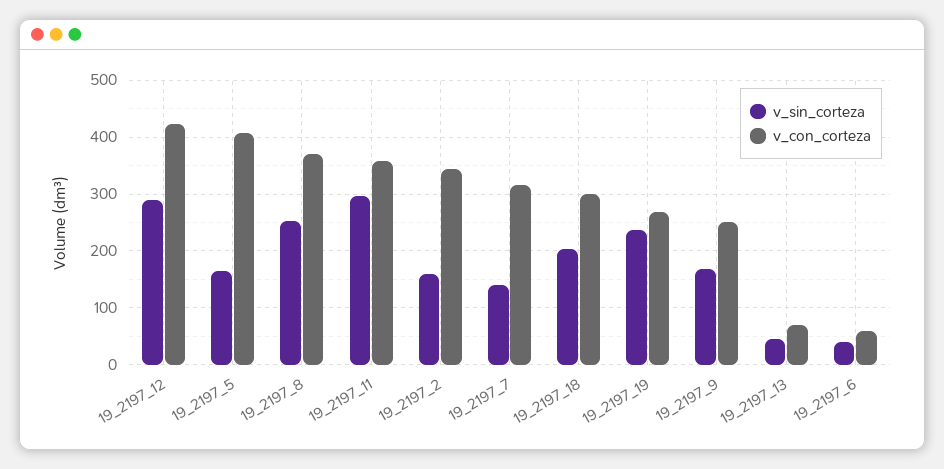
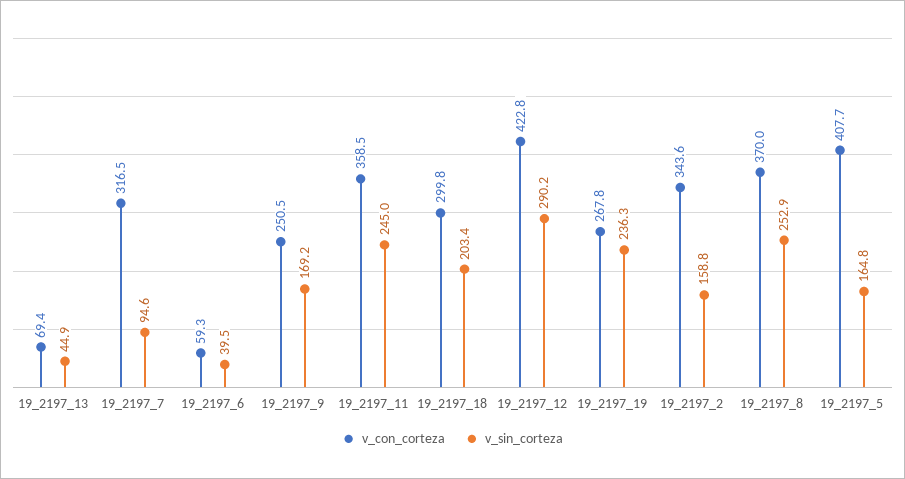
  {
    "v_sin_corteza": {
      "19_2197_12": 290.2,
      "19_2197_5": 164.8,
      "19_2197_8": 252.9,
-     "19_2197_11": 300,
+     "19_2197_11": 245,
      "19_2197_2": 158.8,
-     "19_2197_7": 140,
+     "19_2197_7": 94.6,
      "19_2197_18": 203.4,
      "19_2197_19": 236.3,
      "19_2197_9": 169.2,
      "19_2197_13": 44.9,
      "19_2197_6": 39.5
    },
    "v_con_corteza": {
      "19_2197_12": 422.8,
      "19_2197_5": 407.7,
      "19_2197_8": 370,
      "19_2197_11": 358.5,
      "19_2197_2": 343.6,
      "19_2197_7": 316.5,
      "19_2197_18": 299.8,
      "19_2197_19": 267.8,
      "19_2197_9": 250.5,
      "19_2197_13": 69.4,
      "19_2197_6": 59.3
    }
  }

